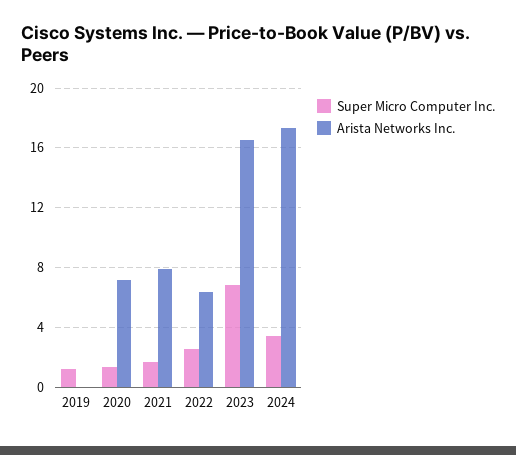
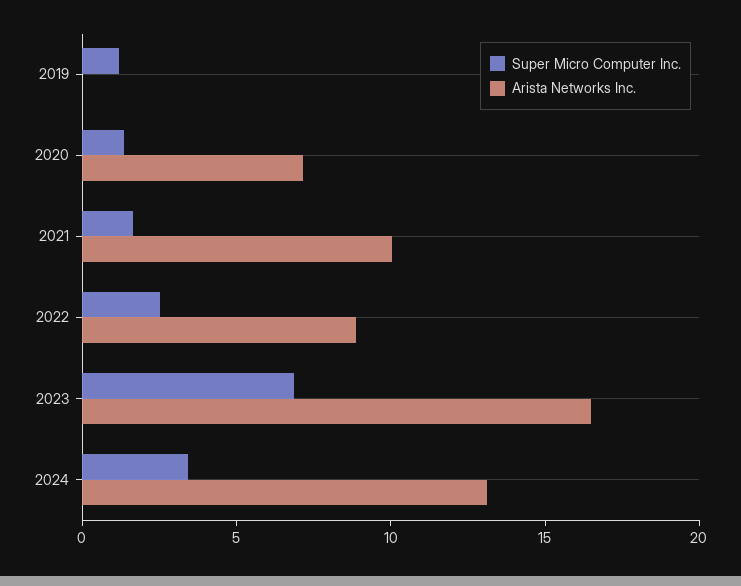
  {
    "Super Micro Computer Inc.": {
      "2019": 1,
      "2020": 1.5,
      "2021": 1.5,
      "2022": 2.5,
      "2023": 7,
      "2024": 3.5
    },
    "Arista Networks Inc.": {
      "2019": 0,
      "2020": 7,
-     "2021": 8,
+     "2021": 10,
-     "2022": 6.5,
+     "2022": 9,
      "2023": 16.5,
-     "2024": 17.5
+     "2024": 13
    }
  }

